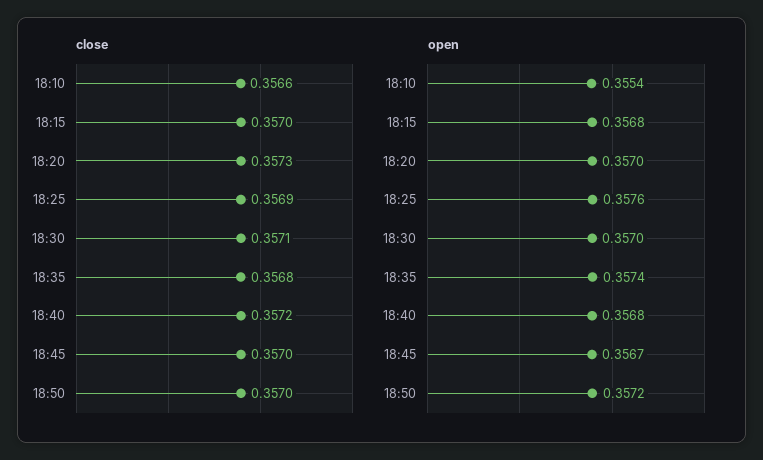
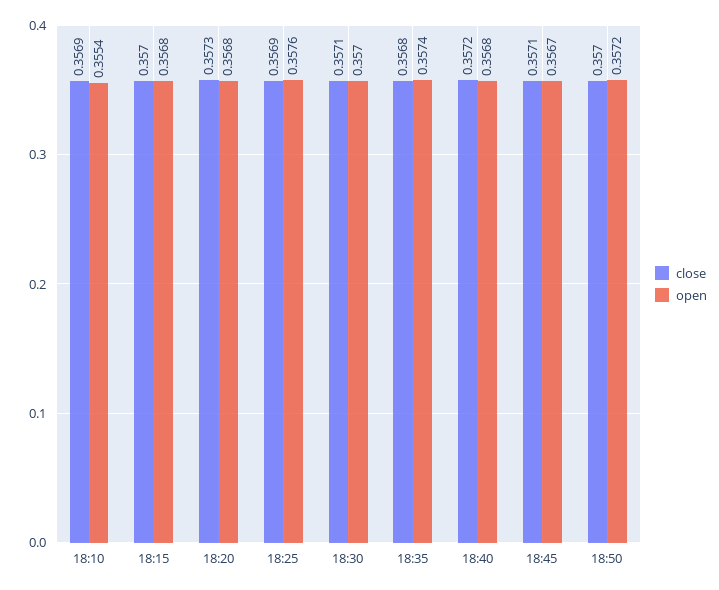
  {
    "close": {
-     "18:10": 0.3566,
+     "18:10": 0.3569,
      "18:15": 0.357,
      "18:20": 0.3573,
      "18:25": 0.3569,
      "18:30": 0.3571,
      "18:35": 0.3568,
      "18:40": 0.3572,
-     "18:45": 0.357,
+     "18:45": 0.3571,
      "18:50": 0.357
    },
    "open": {
      "18:10": 0.3554,
      "18:15": 0.3568,
-     "18:20": 0.357,
+     "18:20": 0.3568,
      "18:25": 0.3576,
      "18:30": 0.357,
      "18:35": 0.3574,
      "18:40": 0.3568,
      "18:45": 0.3567,
      "18:50": 0.3572
    }
  }

